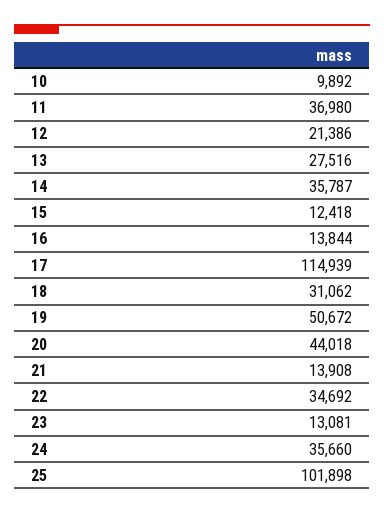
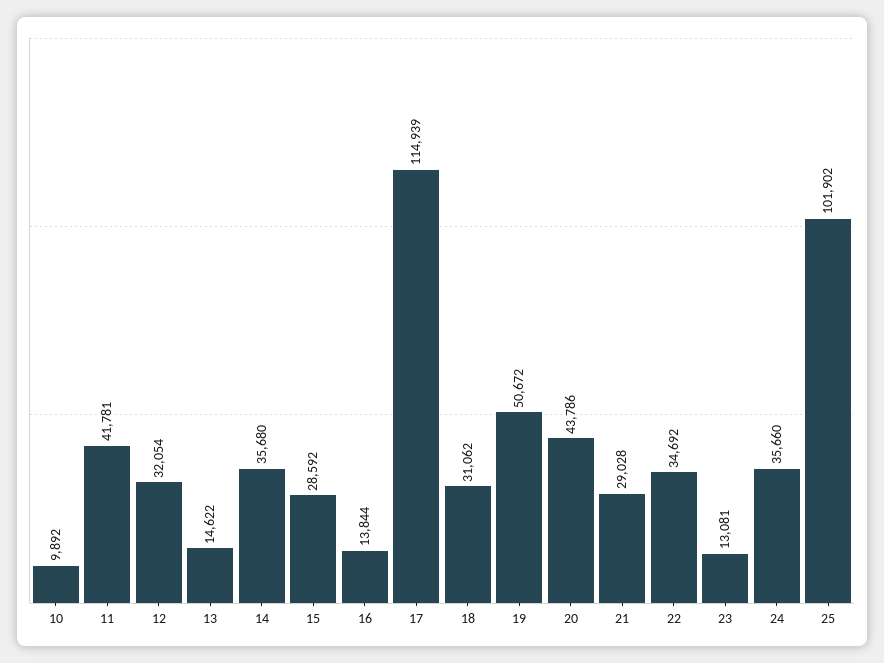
  {
    "10": 9892,
-   "11": 36980,
+   "11": 41781,
-   "12": 21386,
+   "12": 32054,
-   "13": 27516,
+   "13": 14622,
-   "14": 35787,
+   "14": 35680,
-   "15": 12418,
+   "15": 28592,
    "16": 13844,
    "17": 114939,
    "18": 31062,
    "19": 50672,
-   "20": 44018,
+   "20": 43786,
-   "21": 13908,
+   "21": 29028,
    "22": 34692,
    "23": 13081,
    "24": 35660,
-   "25": 101898
+   "25": 101902
  }

